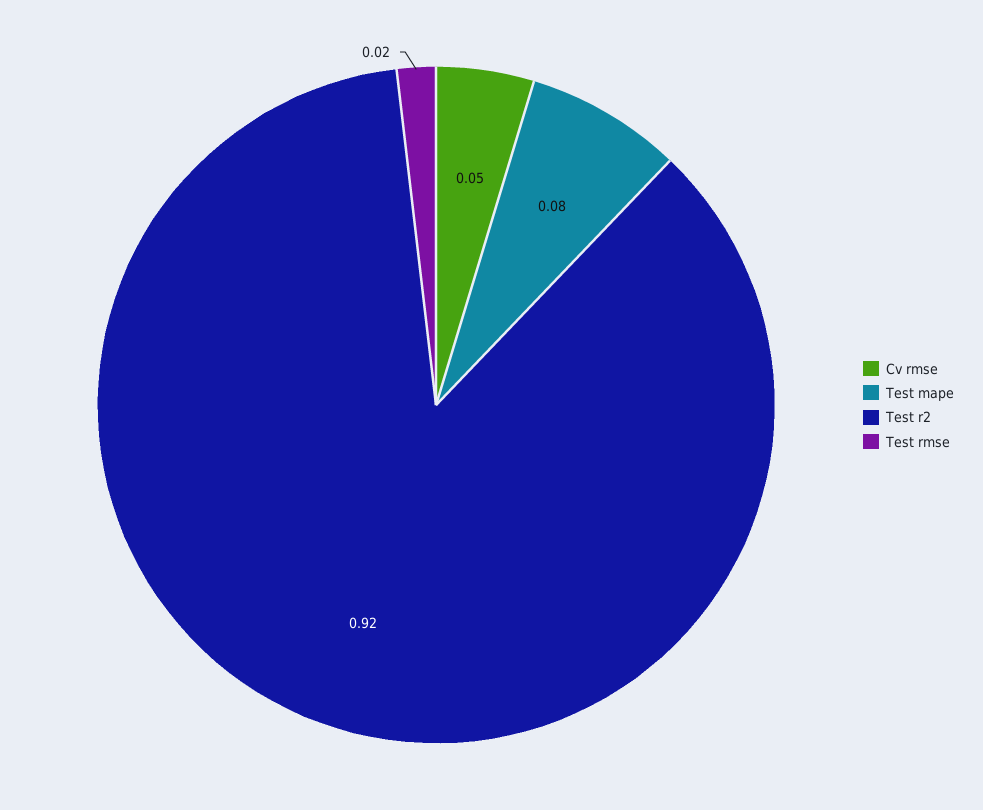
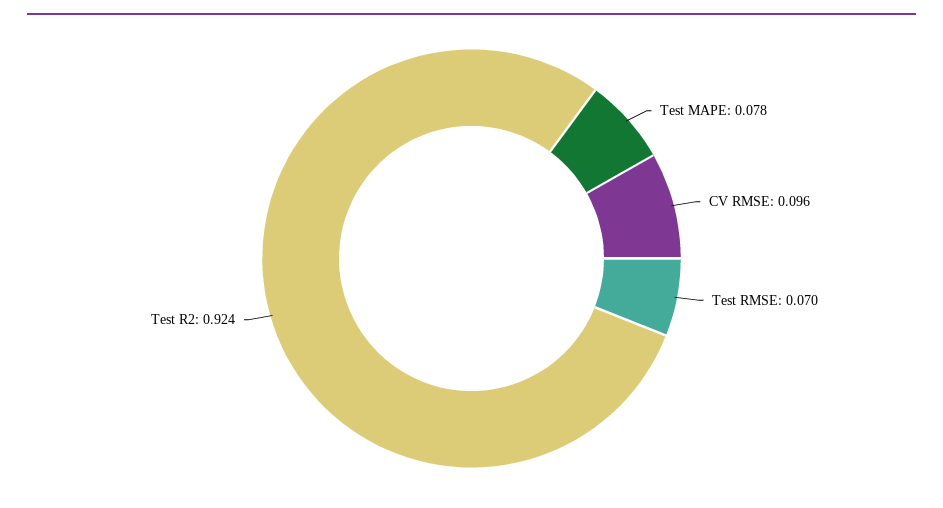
  {
-   "Cv rmse": 0.05,
+   "Cv rmse": 0.096,
    "Test mape": 0.078,
    "Test r2": 0.924,
-   "Test rmse": 0.02
+   "Test rmse": 0.07
  }

